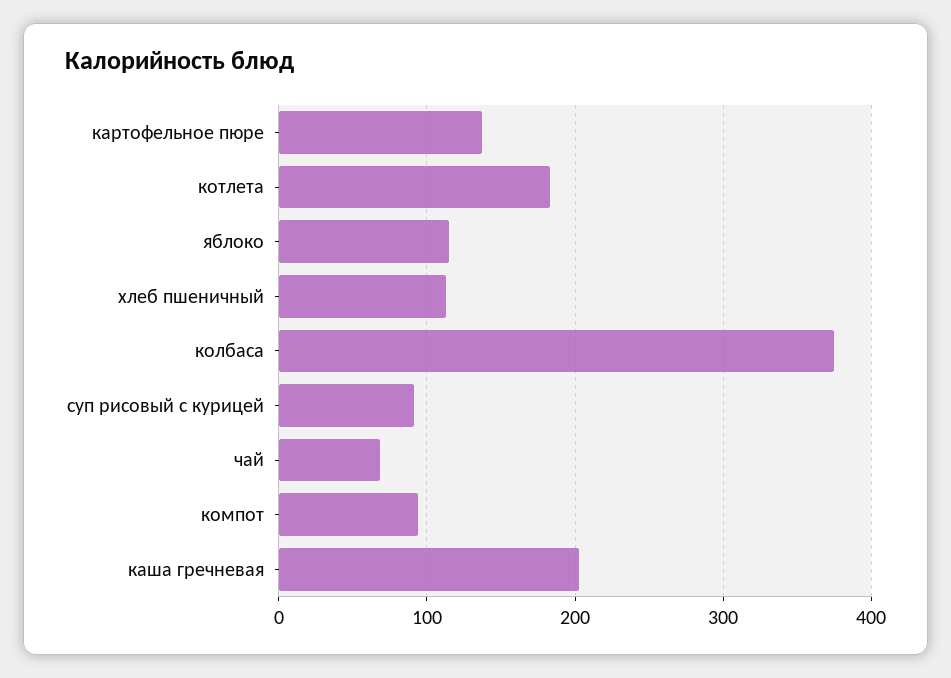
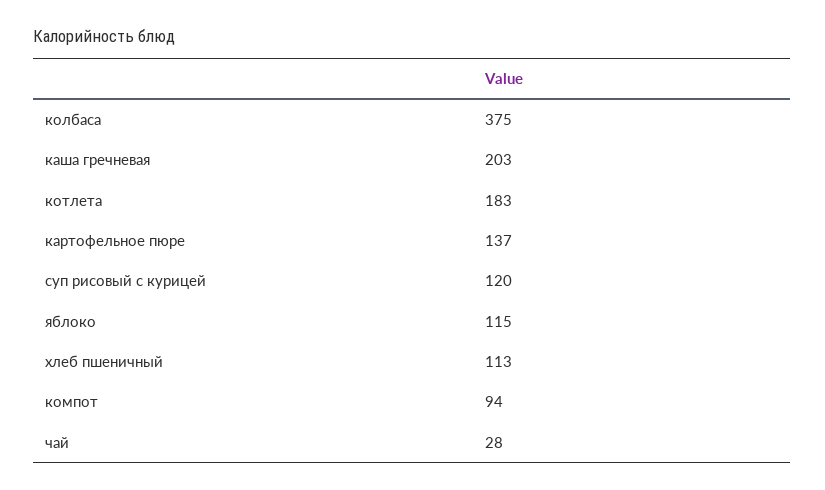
  {
    "картофельное пюре": 137,
    "котлета": 183,
    "яблоко": 115,
    "хлеб пшеничный": 113,
    "колбаса": 375,
-   "суп рисовый с курицей": 90,
+   "суп рисовый с курицей": 120,
-   "чай": 70,
+   "чай": 28,
    "компот": 94,
    "каша гречневая": 203
  }

